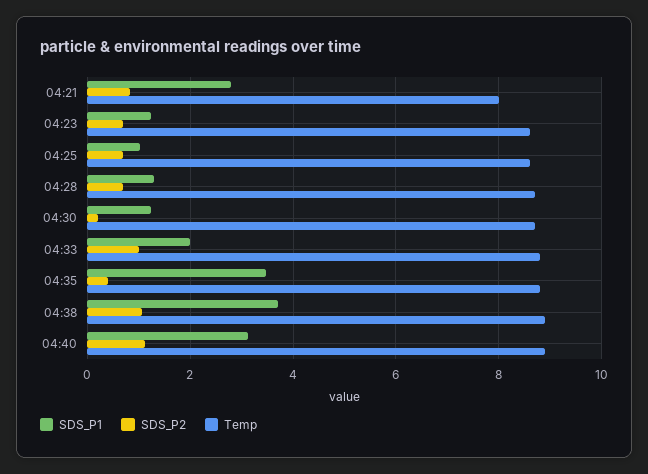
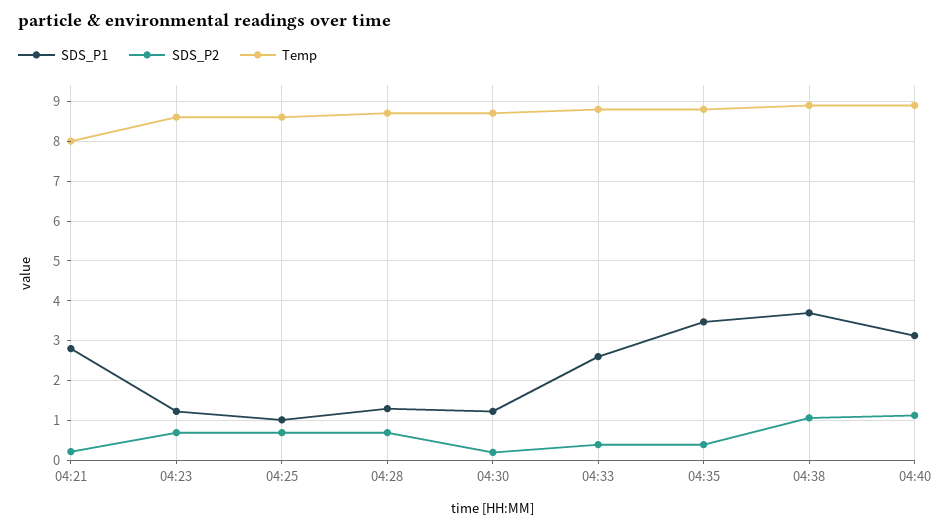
  {
    "SDS_P1": {
      "04:21": 2.8,
      "04:23": 1.2,
      "04:25": 1,
      "04:28": 1.4,
      "04:30": 1.2,
-     "04:33": 2,
+     "04:33": 2.6,
      "04:35": 3.4,
      "04:38": 3.8,
      "04:40": 3.2
    },
    "SDS_P2": {
-     "04:21": 0.8,
+     "04:21": 0.2,
      "04:23": 0.8,
      "04:25": 0.8,
      "04:28": 0.8,
      "04:30": 0.2,
-     "04:33": 1,
+     "04:33": 0.4,
      "04:35": 0.4,
      "04:38": 1,
      "04:40": 1.2
    },
    "Temp": {
      "04:21": 8,
      "04:23": 8.6,
      "04:25": 8.6,
      "04:28": 8.8,
      "04:30": 8.8,
      "04:33": 8.8,
      "04:35": 8.8,
      "04:38": 9,
      "04:40": 9
    }
  }

